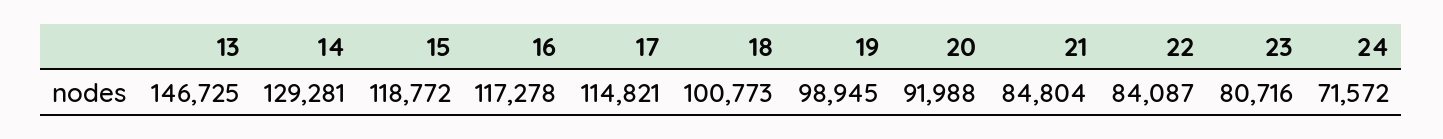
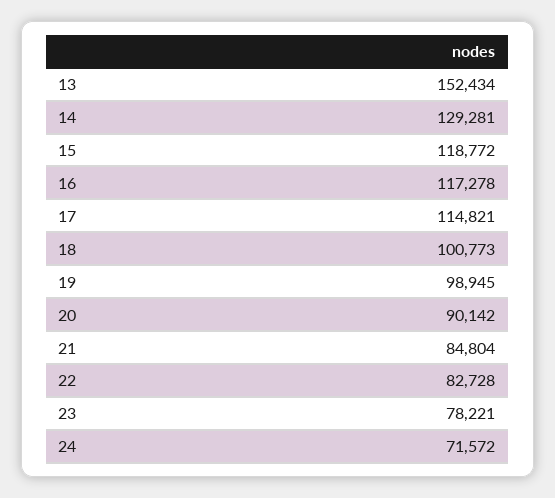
  {
-   "13": 146725,
+   "13": 152434,
    "14": 129281,
    "15": 118772,
    "16": 117278,
    "17": 114821,
    "18": 100773,
    "19": 98945,
-   "20": 91988,
+   "20": 90142,
    "21": 84804,
-   "22": 84087,
+   "22": 82728,
-   "23": 80716,
+   "23": 78221,
    "24": 71572
  }

